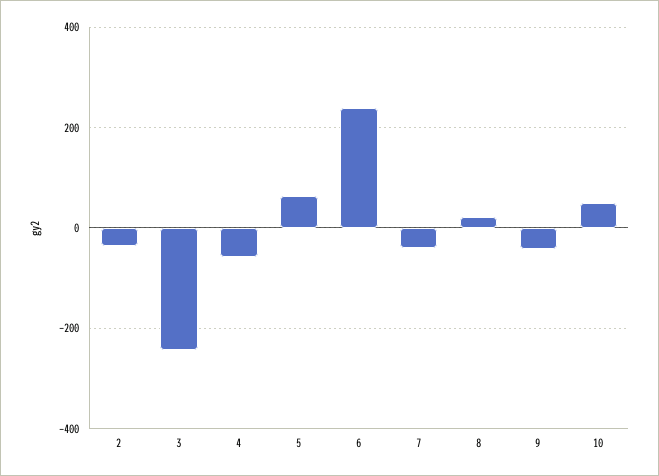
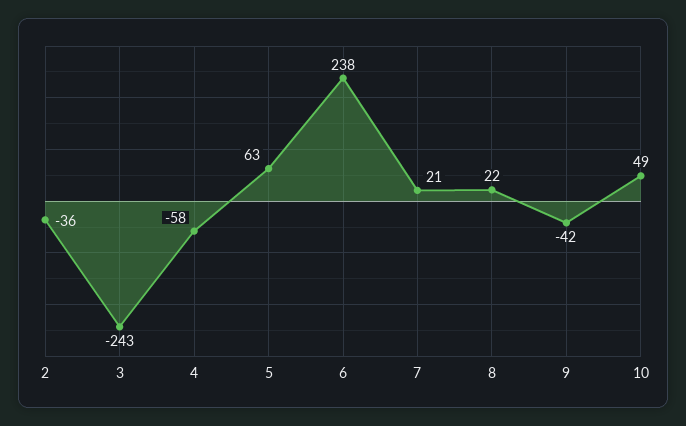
  {
    "2": -36,
    "3": -243,
    "4": -58,
    "5": 63,
    "6": 238,
-   "7": -40,
+   "7": 21,
    "8": 22,
    "9": -42,
    "10": 49
  }

